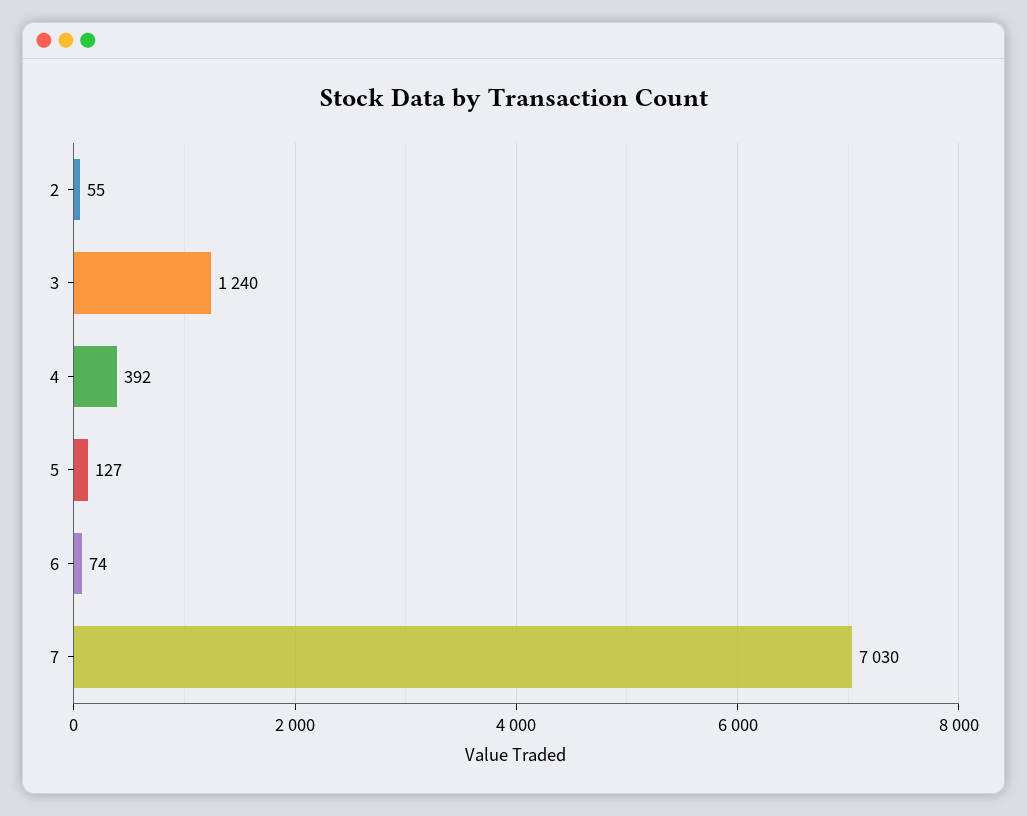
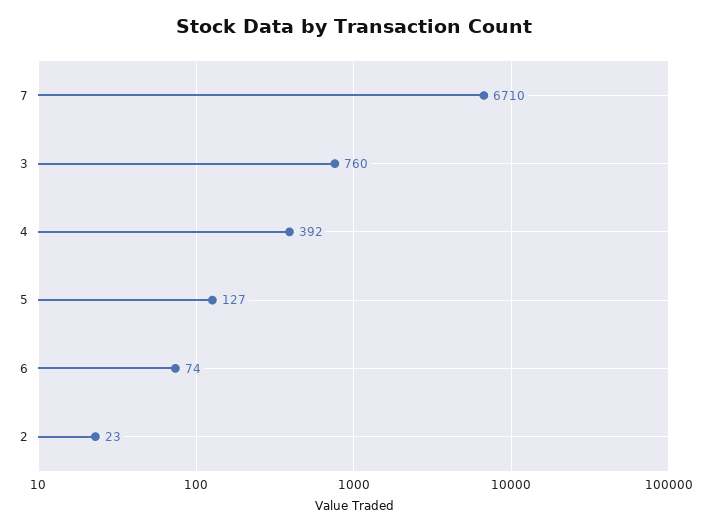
  {
-   "2": 55,
+   "2": 23,
-   "3": 1240,
+   "3": 760,
    "4": 392,
    "5": 127,
    "6": 74,
-   "7": 7030
+   "7": 6710
  }

